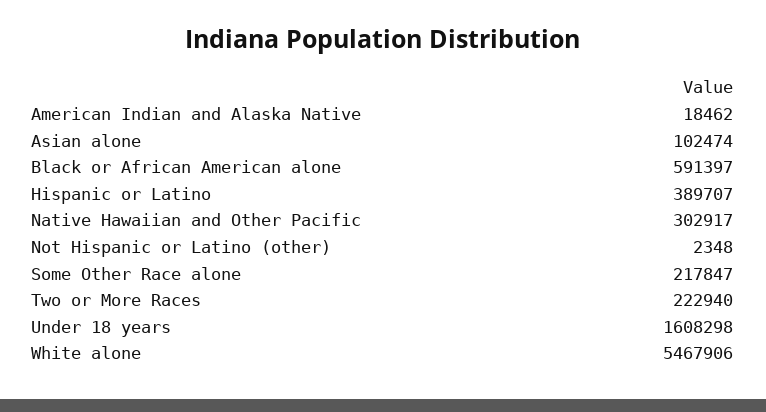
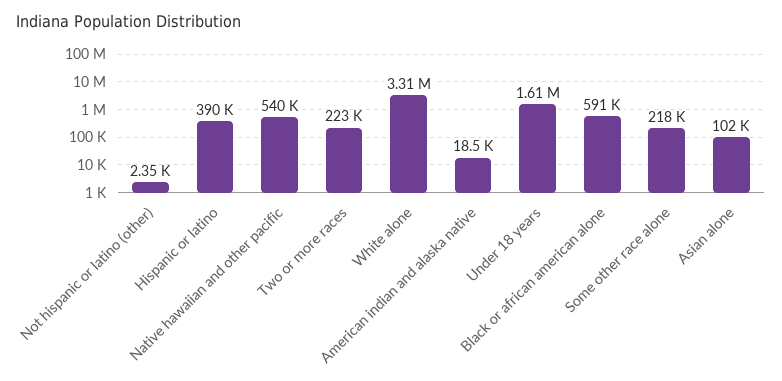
  {
    "American Indian and Alaska Native": 18462,
    "Asian alone": 102474,
    "Black or African American alone": 591397,
    "Hispanic or Latino": 389707,
-   "Native Hawaiian and Other Pacific": 302917,
+   "Native Hawaiian and Other Pacific": 540000,
    "Not Hispanic or Latino (other)": 2348,
    "Some Other Race alone": 217847,
    "Two or More Races": 222940,
    "Under 18 years": 1608298,
-   "White alone": 5467906
+   "White alone": 3310000
  }

